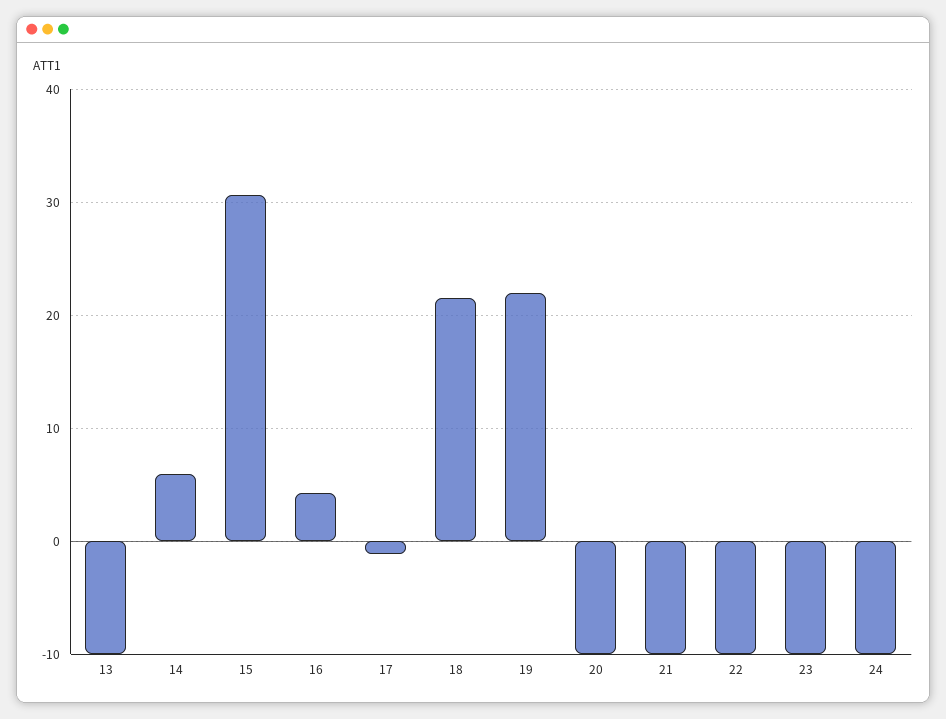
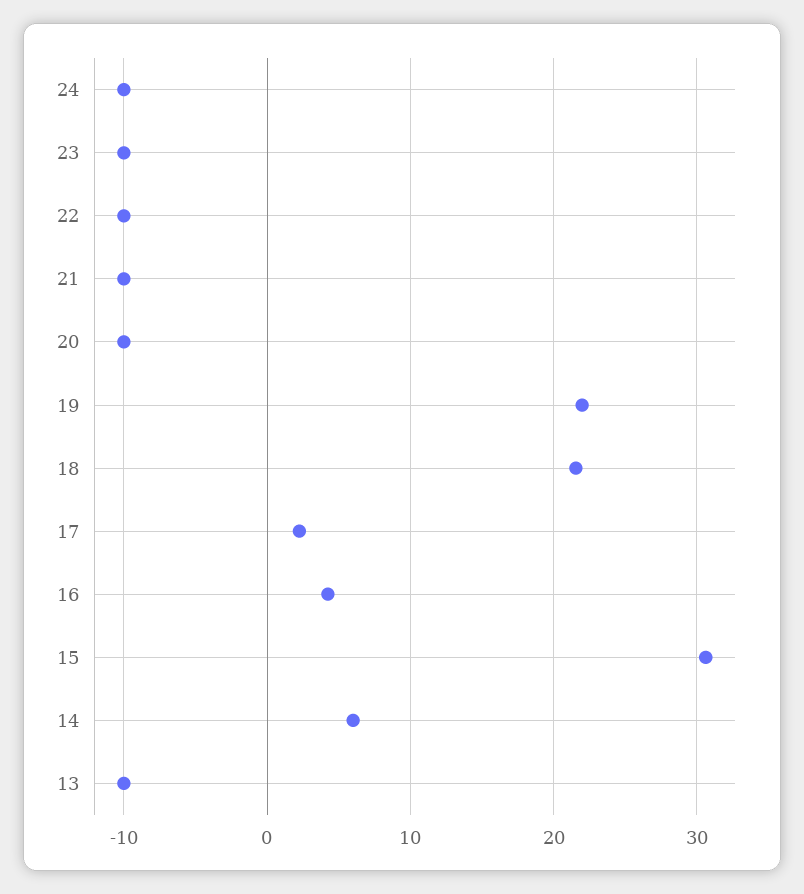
  {
    "13": -10,
    "14": 6,
    "15": 31,
    "16": 4,
-   "17": -1,
+   "17": 2,
    "18": 22,
    "19": 22,
    "20": -10,
    "21": -10,
    "22": -10,
    "23": -10,
    "24": -10
  }

